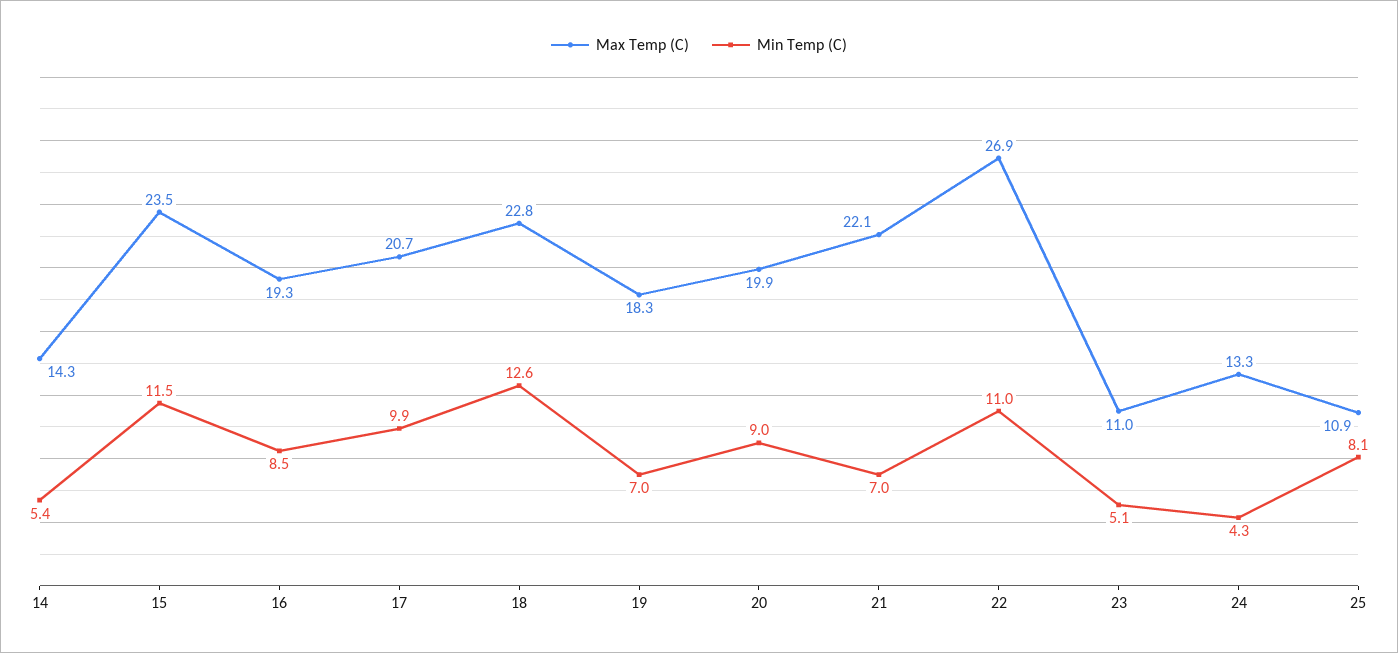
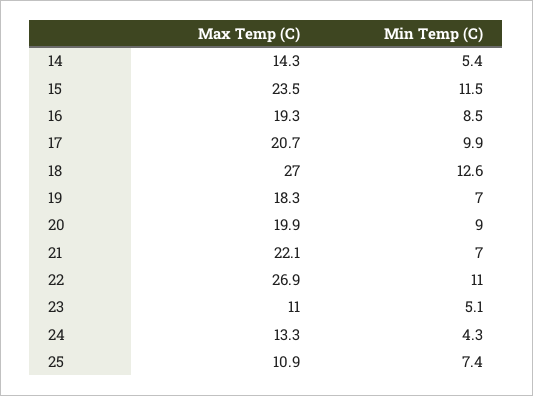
  {
    "Max Temp (C)": {
      "14": 14.3,
      "15": 23.5,
      "16": 19.3,
      "17": 20.7,
-     "18": 22.8,
+     "18": 27,
      "19": 18.3,
      "20": 19.9,
      "21": 22.1,
      "22": 26.9,
      "23": 11,
      "24": 13.3,
      "25": 10.9
    },
    "Min Temp (C)": {
      "14": 5.4,
      "15": 11.5,
      "16": 8.5,
      "17": 9.9,
      "18": 12.6,
      "19": 7,
      "20": 9,
      "21": 7,
      "22": 11,
      "23": 5.1,
      "24": 4.3,
-     "25": 8.1
+     "25": 7.4
    }
  }

